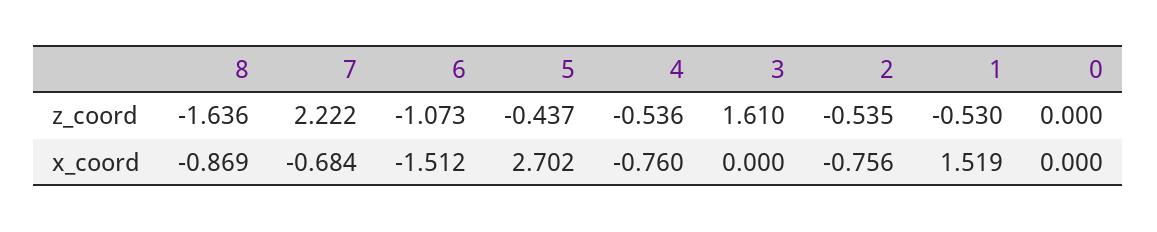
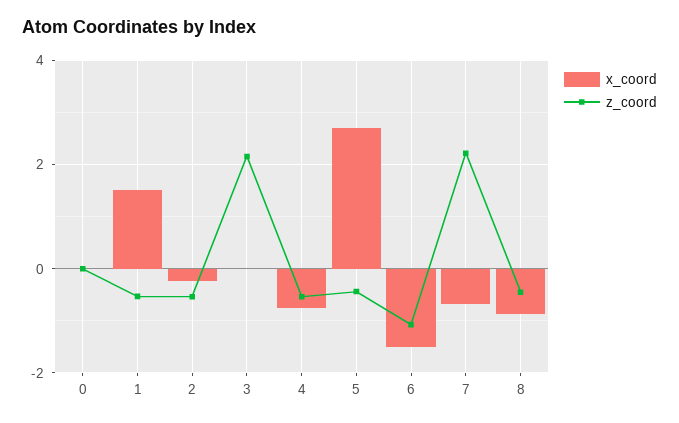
  {
    "z_coord": {
-     "8": -1.636,
+     "8": -0.4,
      "7": 2.222,
      "6": -1.073,
      "5": -0.437,
      "4": -0.536,
-     "3": 1.61,
+     "3": 2.2,
      "2": -0.535,
      "1": -0.53,
      "0": 0
    },
    "x_coord": {
      "8": -0.869,
      "7": -0.684,
      "6": -1.512,
      "5": 2.702,
      "4": -0.76,
      "3": 0,
-     "2": -0.756,
+     "2": -0.2,
      "1": 1.519,
      "0": 0
    }
  }

